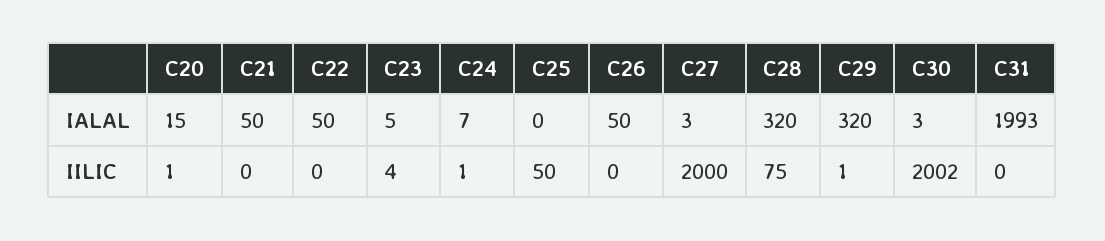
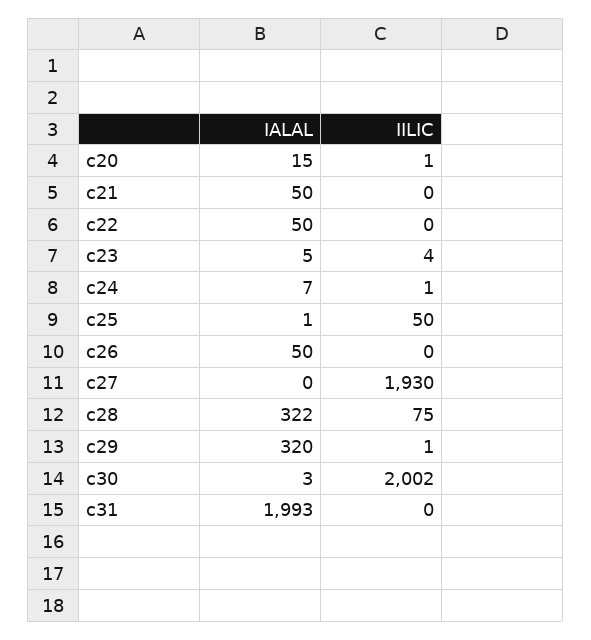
  {
    "C20": {
      "IALAL": 15,
      "IILIC": 1
    },
    "C21": {
      "IALAL": 50,
      "IILIC": 0
    },
    "C22": {
      "IALAL": 50,
      "IILIC": 0
    },
    "C23": {
      "IALAL": 5,
      "IILIC": 4
    },
    "C24": {
      "IALAL": 7,
      "IILIC": 1
    },
    "C25": {
-     "IALAL": 0,
+     "IALAL": 1,
      "IILIC": 50
    },
    "C26": {
      "IALAL": 50,
      "IILIC": 0
    },
    "C27": {
-     "IALAL": 3,
+     "IALAL": 0,
-     "IILIC": 2000
+     "IILIC": 1930
    },
    "C28": {
-     "IALAL": 320,
+     "IALAL": 322,
      "IILIC": 75
    },
    "C29": {
      "IALAL": 320,
      "IILIC": 1
    },
    "C30": {
      "IALAL": 3,
      "IILIC": 2002
    },
    "C31": {
      "IALAL": 1993,
      "IILIC": 0
    }
  }

